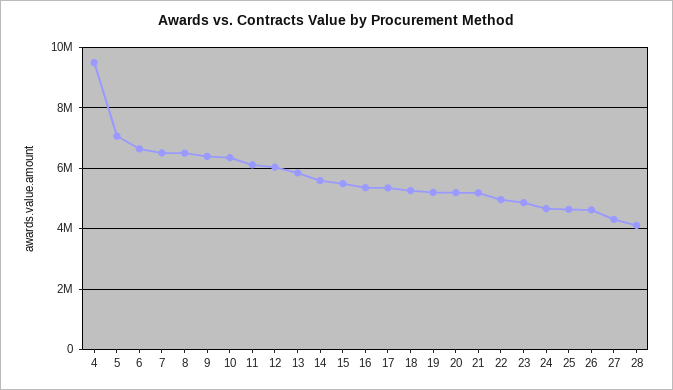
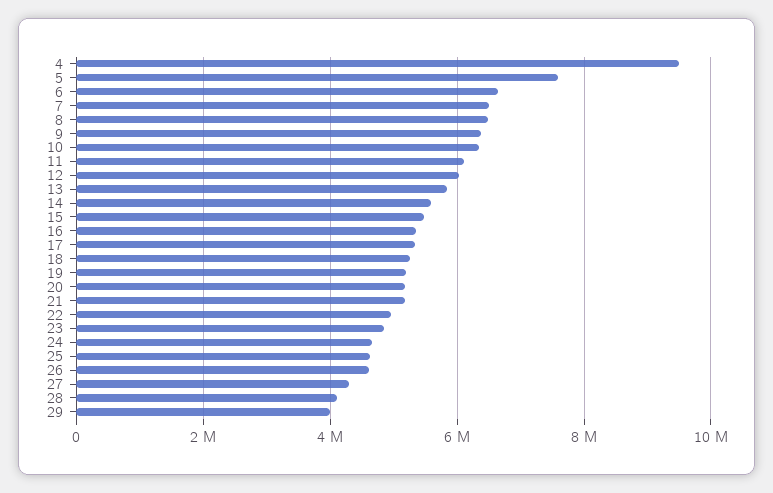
  {
    "4": 9400000,
-   "5": 7000000,
+   "5": 7600000,
    "6": 6600000,
    "7": 6600000,
    "8": 6400000,
    "9": 6400000,
    "10": 6400000,
    "11": 6200000,
    "12": 6000000,
    "13": 5800000,
    "14": 5600000,
    "15": 5400000,
    "16": 5400000,
    "17": 5400000,
    "18": 5200000,
    "19": 5200000,
    "20": 5200000,
    "21": 5200000,
    "22": 5000000,
    "23": 4800000,
    "24": 4600000,
    "25": 4600000,
    "26": 4600000,
    "27": 4400000,
-   "28": 4200000
+   "28": 4200000,
+   "29": 4000000
  }

